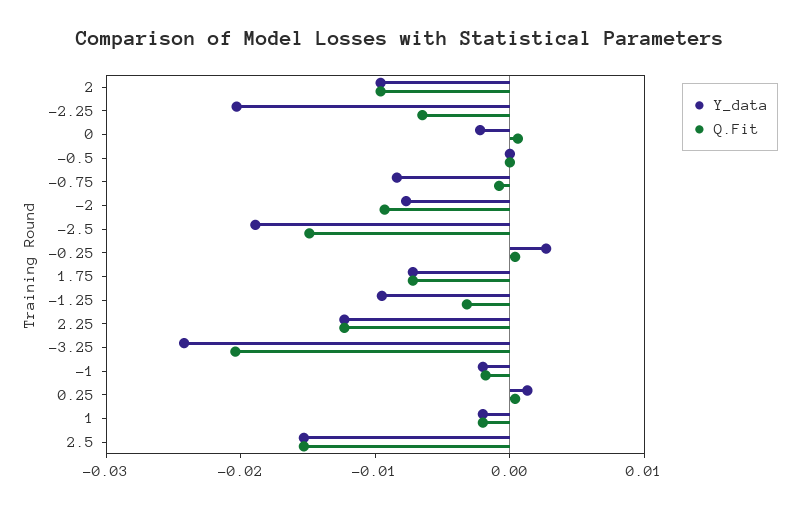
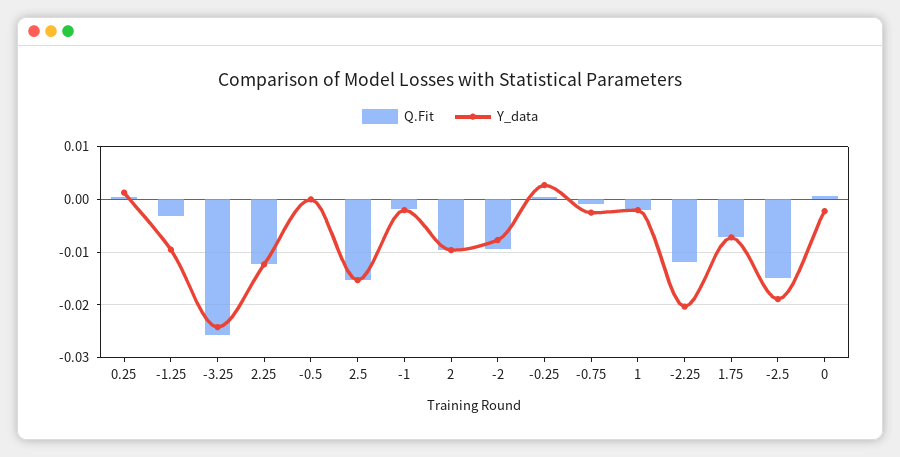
  {
    "Y_data": {
      "2": -0.01,
      "-2.25": -0.02,
      "0": -0.002,
      "-0.5": 0,
-     "-0.75": -0.008,
+     "-0.75": -0.002,
      "-2": -0.008,
      "-2.5": -0.018,
      "-0.25": 0.002,
      "1.75": -0.008,
      "-1.25": -0.01,
      "2.25": -0.012,
      "-3.25": -0.024,
      "-1": -0.002,
      "0.25": 0.002,
      "1": -0.002,
      "2.5": -0.016
    },
    "Q.Fit": {
      "2": -0.01,
-     "-2.25": -0.006,
+     "-2.25": -0.012,
      "0": 0,
      "-0.5": 0,
      "-0.75": 0,
      "-2": -0.01,
      "-2.5": -0.014,
      "-0.25": 0,
      "1.75": -0.008,
      "-1.25": -0.004,
      "2.25": -0.012,
-     "-3.25": -0.02,
+     "-3.25": -0.026,
      "-1": -0.002,
      "0.25": 0,
      "1": -0.002,
      "2.5": -0.016
    }
  }

